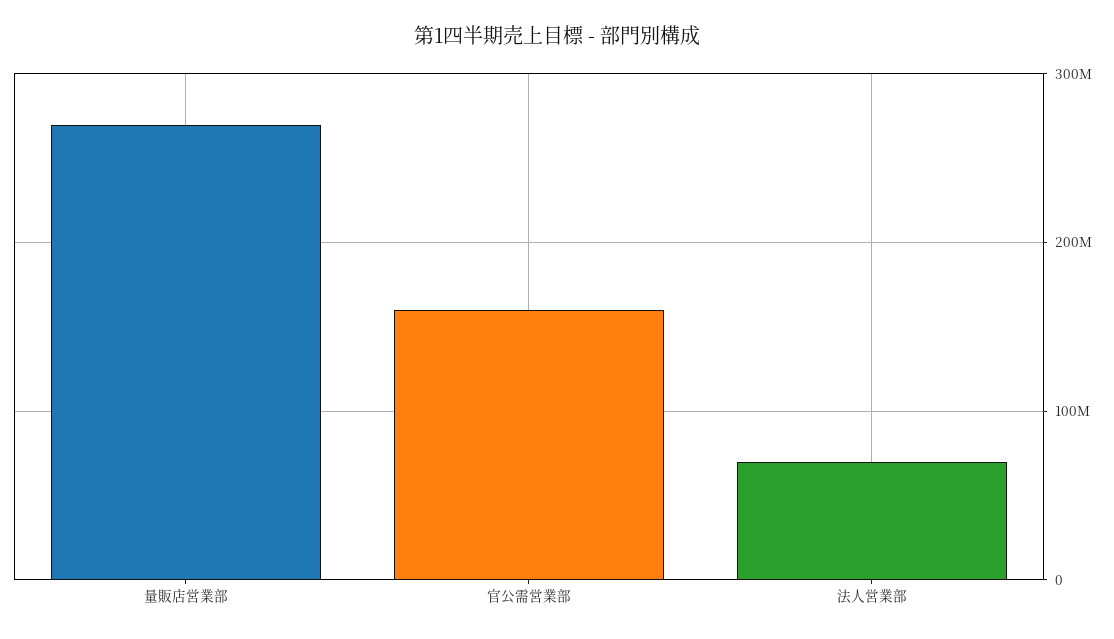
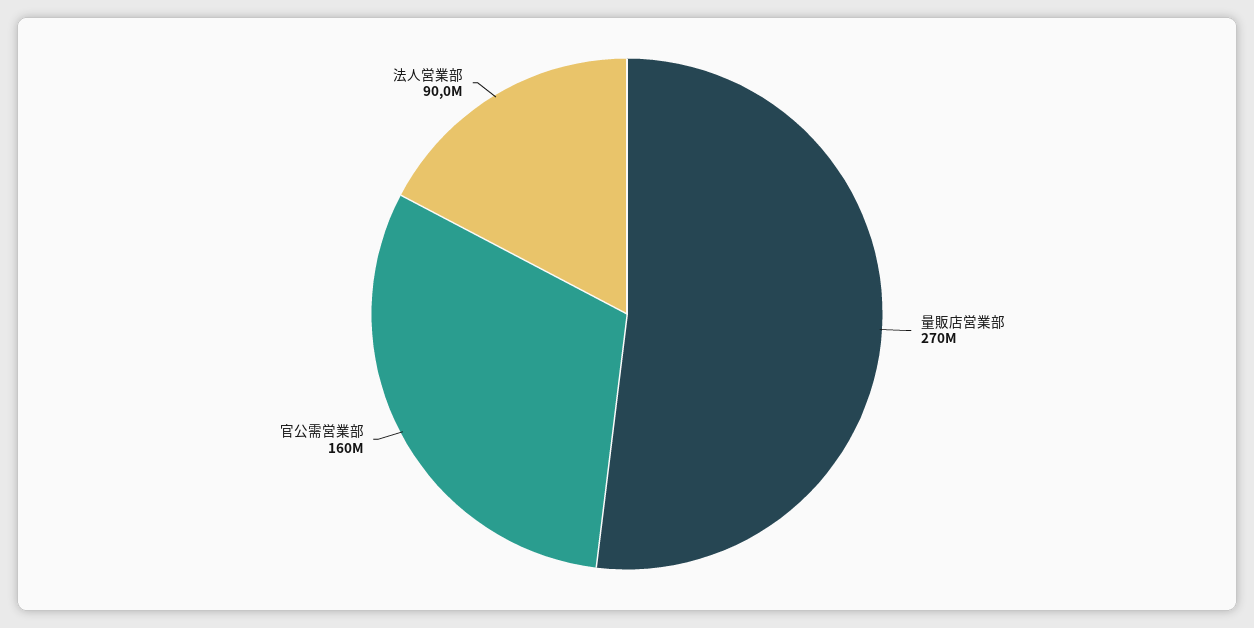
  {
    "量販店営業部": 270000000,
    "官公需営業部": 160000000,
-   "法人営業部": 70000000
+   "法人営業部": 90000000
  }

